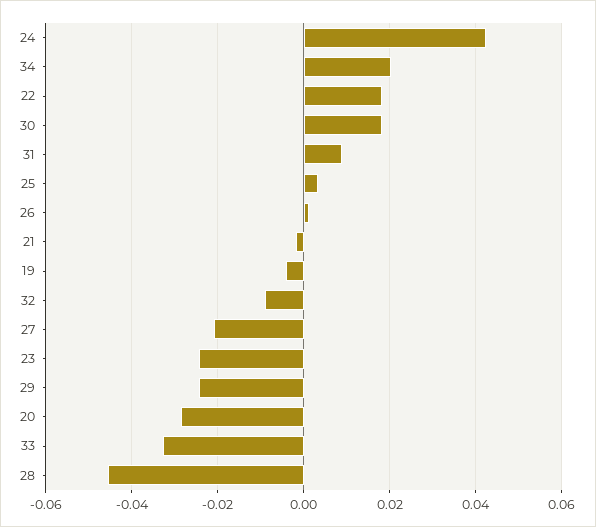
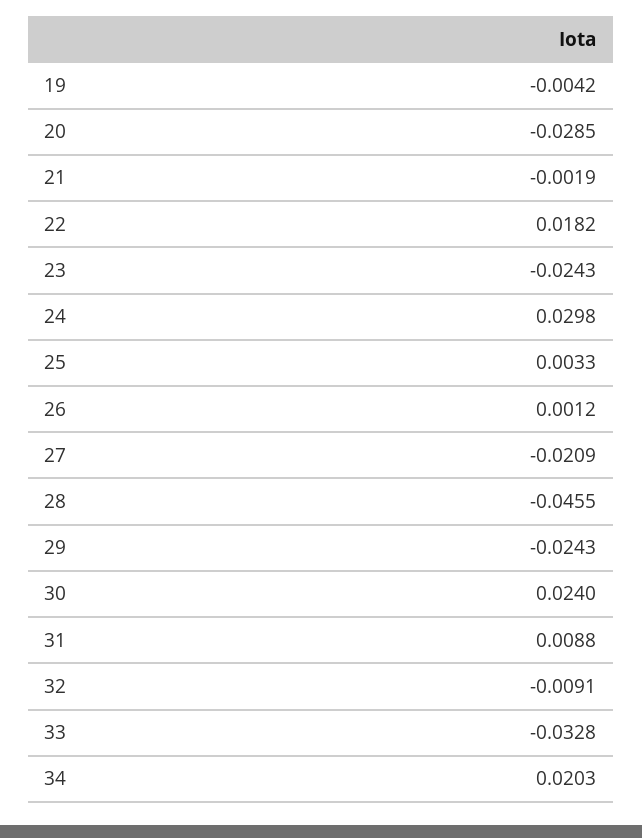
  {
-   "24": 0.042,
+   "24": 0.0298,
    "34": 0.0203,
    "22": 0.0182,
-   "30": 0.018,
+   "30": 0.024,
    "31": 0.0088,
    "25": 0.0033,
    "26": 0.0012,
    "21": -0.0019,
    "19": -0.0042,
    "32": -0.0091,
    "27": -0.0209,
    "23": -0.0243,
    "29": -0.0243,
    "20": -0.0285,
    "33": -0.0328,
    "28": -0.0455
  }

